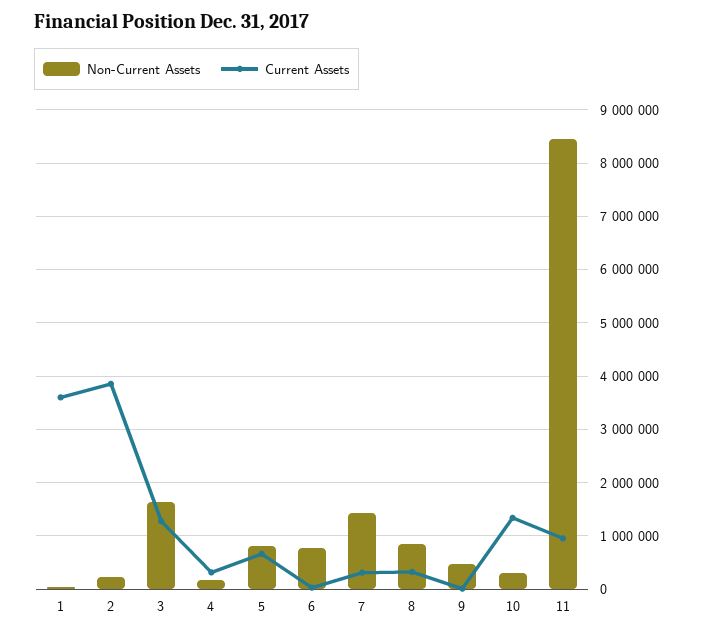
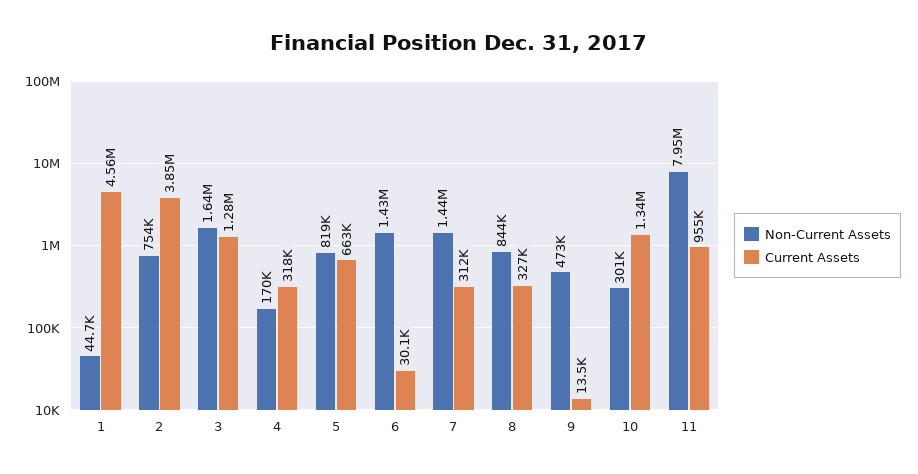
  {
    "Non-Current Assets": {
      "1": 44700,
-     "2": 200000,
+     "2": 754000,
      "3": 1640000,
      "4": 170000,
      "5": 819000,
-     "6": 800000,
+     "6": 1430000,
      "7": 1440000,
      "8": 844000,
      "9": 473000,
      "10": 301000,
-     "11": 8400000
+     "11": 7950000
    },
    "Current Assets": {
-     "1": 3600000,
+     "1": 4560000,
      "2": 3850000,
      "3": 1280000,
      "4": 318000,
      "5": 663000,
      "6": 30100,
      "7": 312000,
      "8": 327000,
      "9": 13500,
      "10": 1340000,
      "11": 955000
    }
  }

